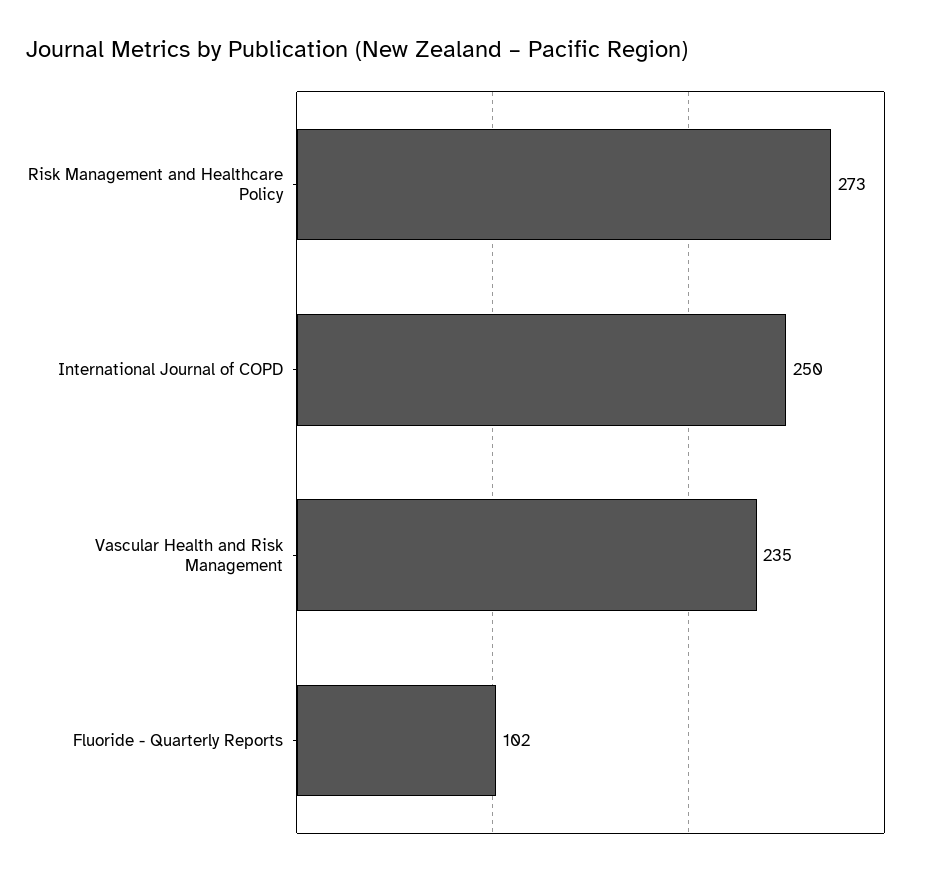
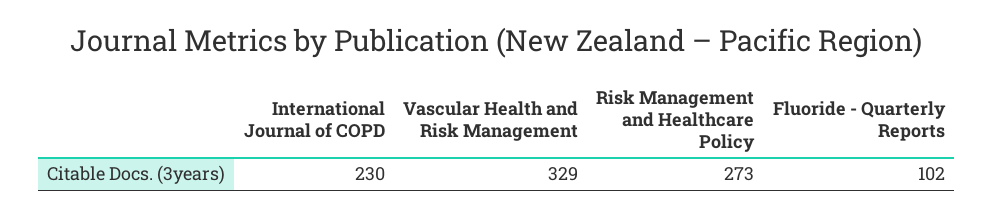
  {
    "Risk Management and Healthcare Policy": 273,
-   "International Journal of COPD": 250,
+   "International Journal of COPD": 230,
-   "Vascular Health and Risk Management": 235,
+   "Vascular Health and Risk Management": 329,
    "Fluoride - Quarterly Reports": 102
  }

